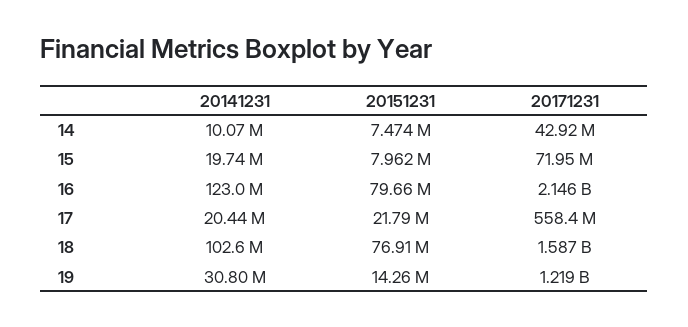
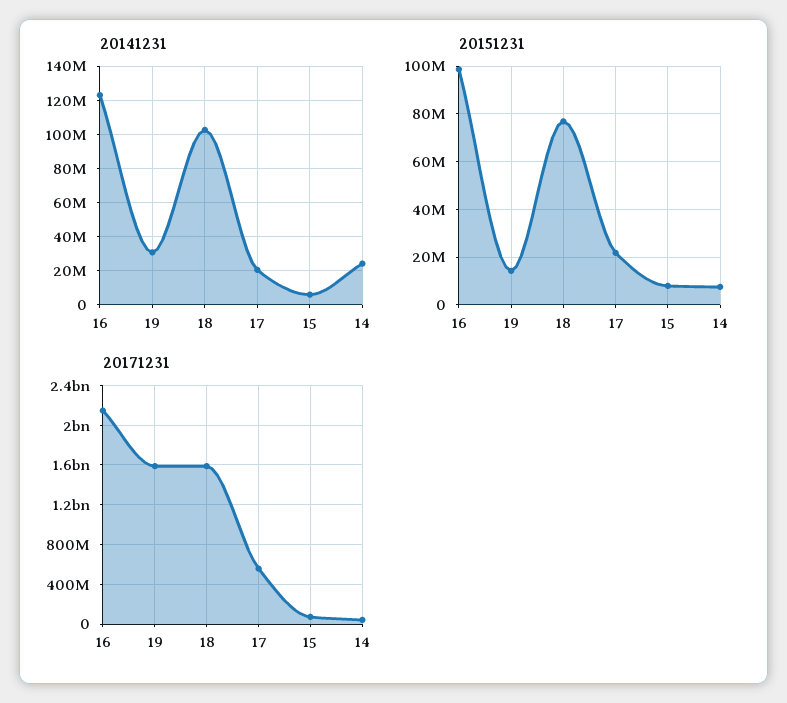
  {
    "20141231": {
-     "14": 10070000,
+     "14": 25000000,
-     "15": 19740000,
+     "15": 5000000,
      "16": 123000000,
      "17": 20440000,
      "18": 102600000,
      "19": 30800000
    },
    "20151231": {
      "14": 7474000,
      "15": 7962000,
-     "16": 79660000,
+     "16": 100000000,
      "17": 21790000,
      "18": 76910000,
      "19": 14260000
    },
    "20171231": {
      "14": 42920000,
      "15": 71950000,
      "16": 2146000000,
      "17": 558400000,
      "18": 1587000000,
-     "19": 1219000000
+     "19": 1600000000
    }
  }

